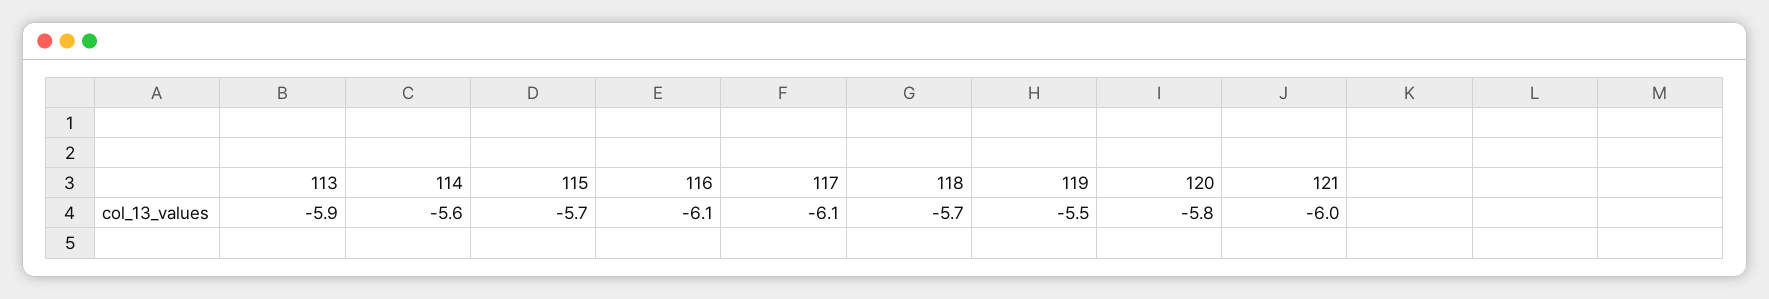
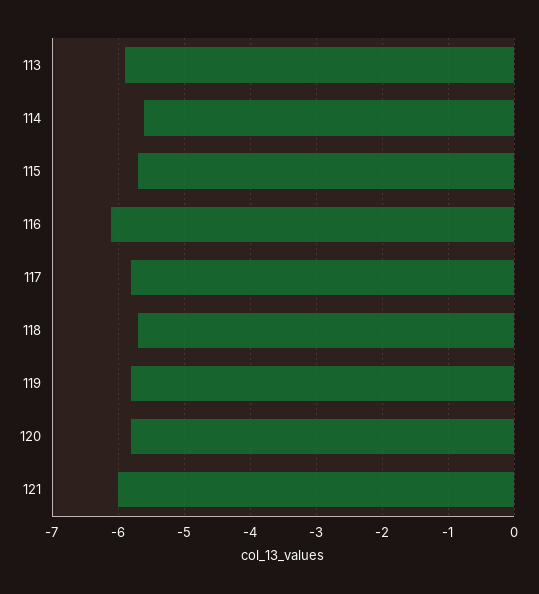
  {
    "113": -5.9,
    "114": -5.6,
    "115": -5.7,
    "116": -6.1,
-   "117": -6.1,
+   "117": -5.8,
    "118": -5.7,
-   "119": -5.5,
+   "119": -5.8,
    "120": -5.8,
    "121": -6
  }

